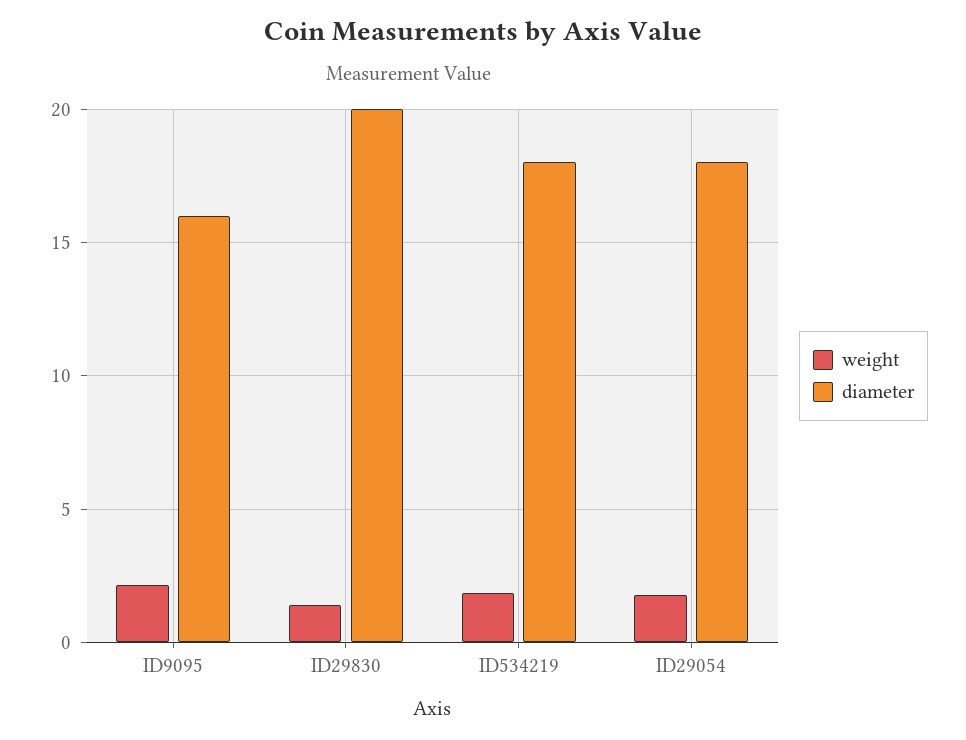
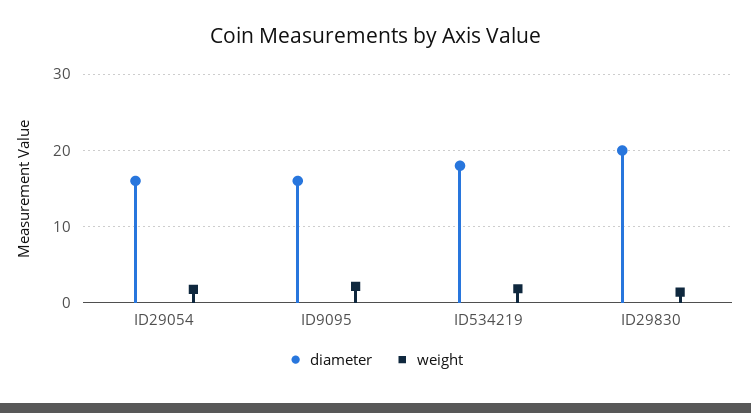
  {
    "weight": {
      "ID9095": 2,
      "ID29830": 1.5,
      "ID534219": 2,
      "ID29054": 2
    },
    "diameter": {
      "ID9095": 16,
      "ID29830": 20,
      "ID534219": 18,
-     "ID29054": 18
+     "ID29054": 16
    }
  }

